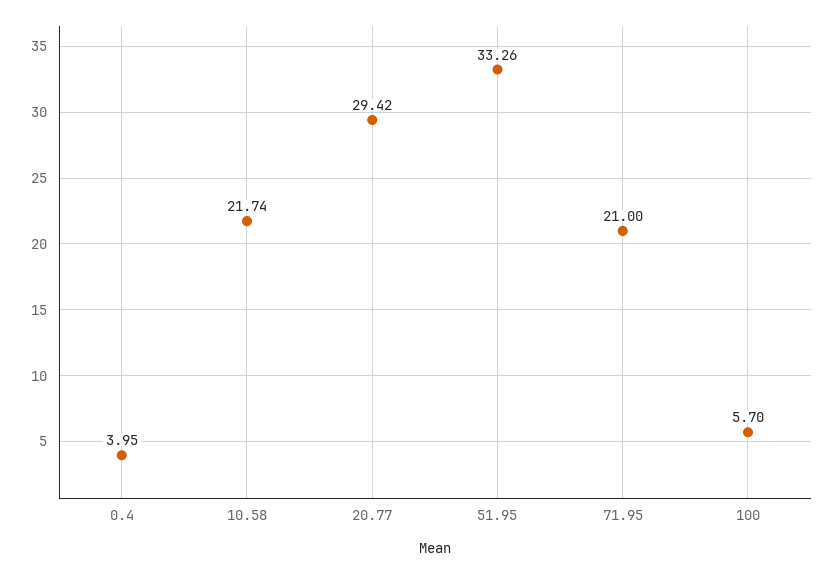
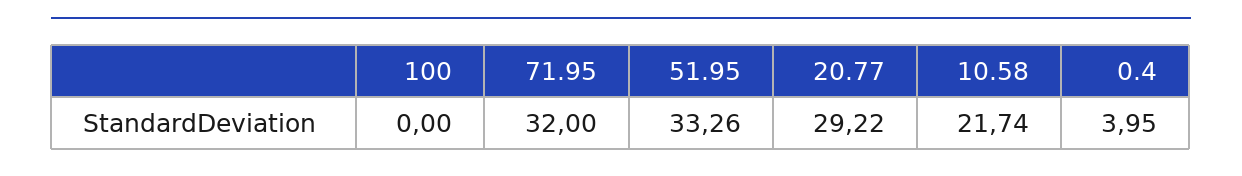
  {
    "0.4": 3.95,
    "10.58": 21.74,
-   "20.77": 29.42,
+   "20.77": 29.22,
    "51.95": 33.26,
-   "71.95": 21,
+   "71.95": 32,
-   "100": 5.7
+   "100": 0
  }

